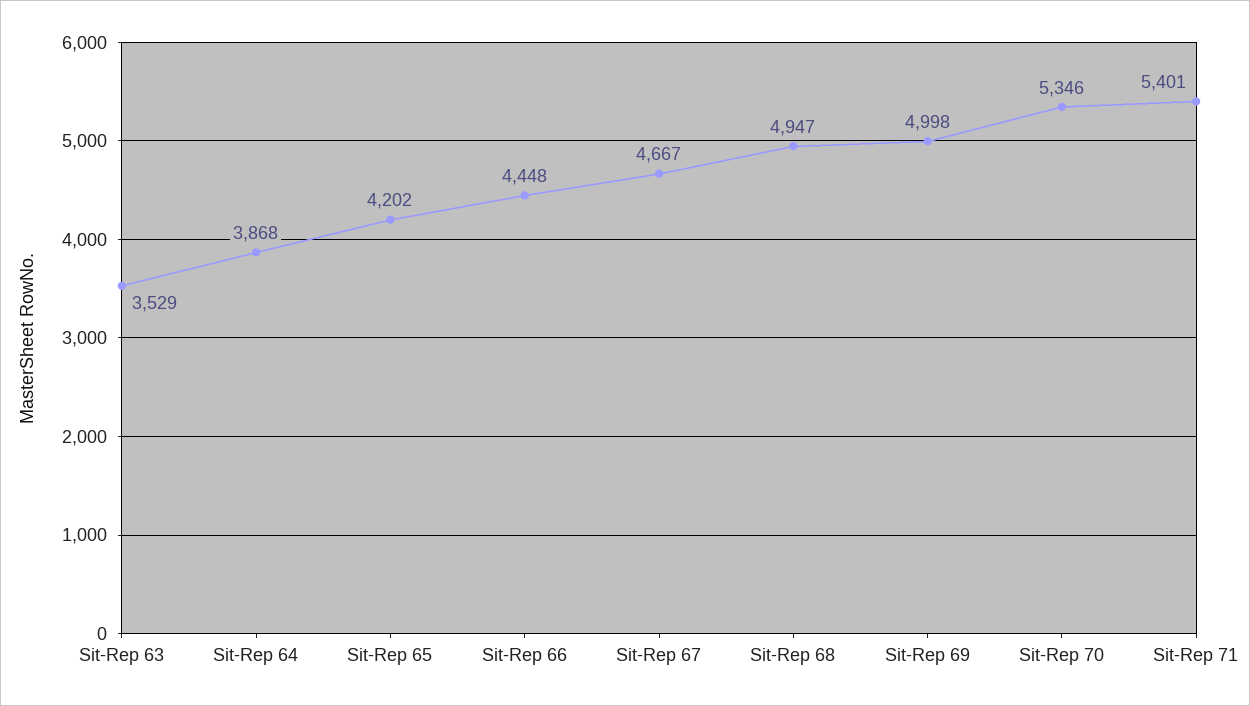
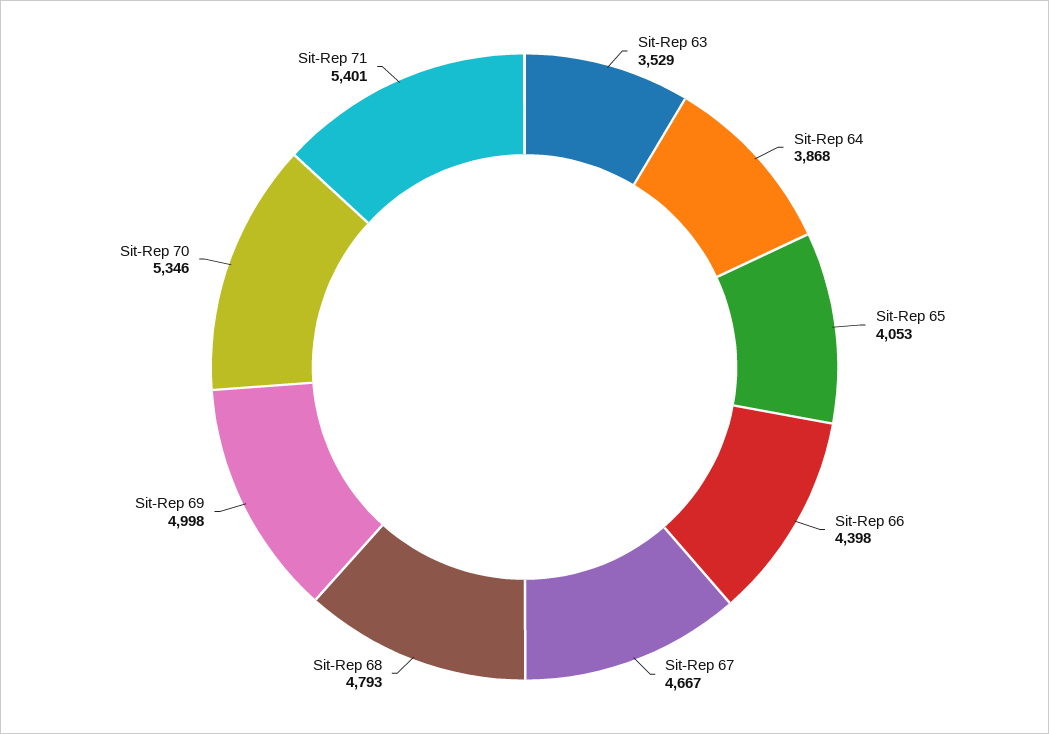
  {
    "Sit-Rep 63": 3529,
    "Sit-Rep 64": 3868,
-   "Sit-Rep 65": 4202,
+   "Sit-Rep 65": 4053,
-   "Sit-Rep 66": 4448,
+   "Sit-Rep 66": 4398,
    "Sit-Rep 67": 4667,
-   "Sit-Rep 68": 4947,
+   "Sit-Rep 68": 4793,
    "Sit-Rep 69": 4998,
    "Sit-Rep 70": 5346,
    "Sit-Rep 71": 5401
  }

